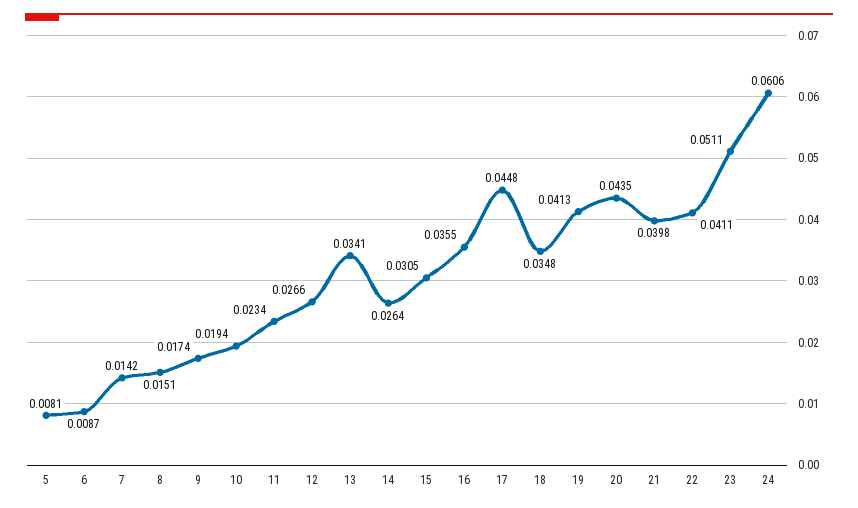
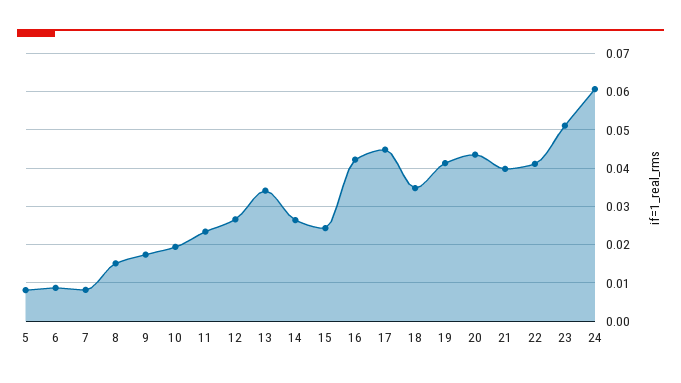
  {
    "5": 0.0081,
    "6": 0.0087,
-   "7": 0.0142,
+   "7": 0.008,
    "8": 0.0151,
    "9": 0.0174,
    "10": 0.0194,
    "11": 0.0234,
    "12": 0.0266,
    "13": 0.0341,
    "14": 0.0264,
-   "15": 0.0305,
+   "15": 0.024,
-   "16": 0.0355,
+   "16": 0.042,
    "17": 0.0448,
    "18": 0.0348,
    "19": 0.0413,
    "20": 0.0435,
    "21": 0.0398,
    "22": 0.0411,
    "23": 0.0511,
    "24": 0.0606
  }

